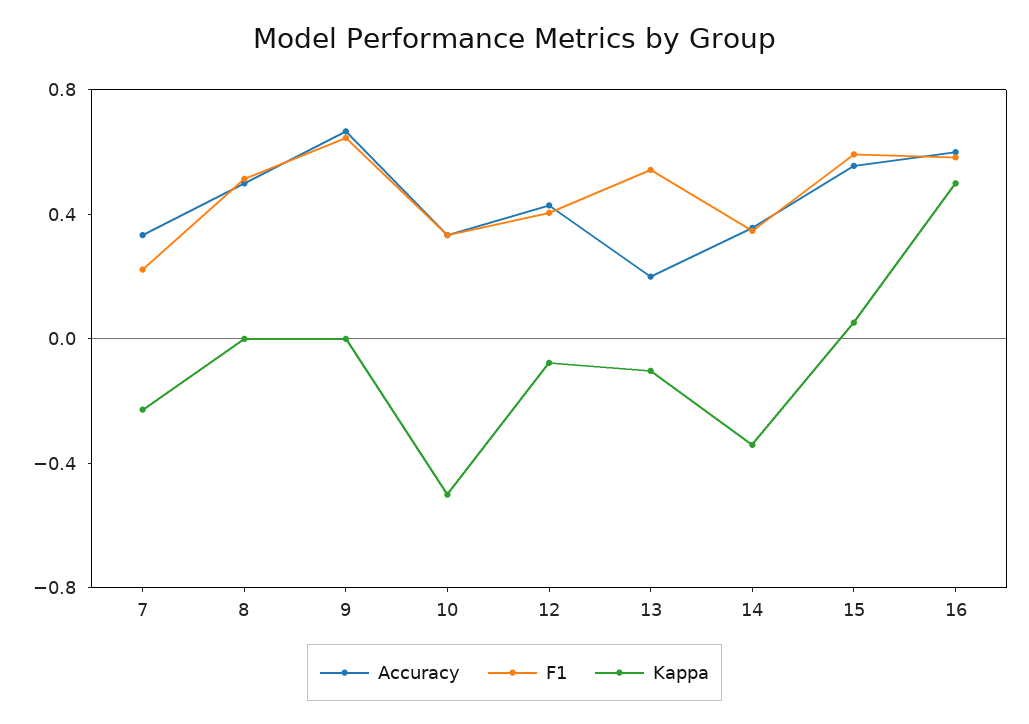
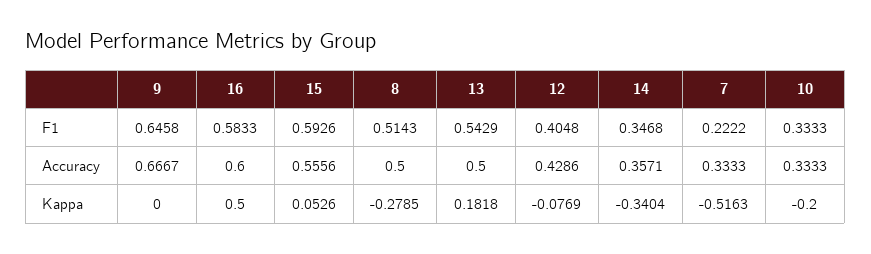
  {
    "Accuracy": {
      "7": 0.3333,
      "8": 0.5,
      "9": 0.6667,
      "10": 0.3333,
      "12": 0.4286,
-     "13": 0.2,
+     "13": 0.5,
      "14": 0.3571,
      "15": 0.5556,
      "16": 0.6
    },
    "F1": {
      "7": 0.2222,
      "8": 0.5143,
      "9": 0.6458,
      "10": 0.3333,
      "12": 0.4048,
      "13": 0.5429,
      "14": 0.3468,
      "15": 0.5926,
      "16": 0.5833
    },
    "Kappa": {
-     "7": -0.2,
+     "7": -0.5163,
-     "8": 0,
+     "8": -0.2785,
      "9": 0,
-     "10": -0.5,
+     "10": -0.2,
      "12": -0.0769,
-     "13": -0.1,
+     "13": 0.1818,
      "14": -0.3404,
      "15": 0.0526,
      "16": 0.5
    }
  }

